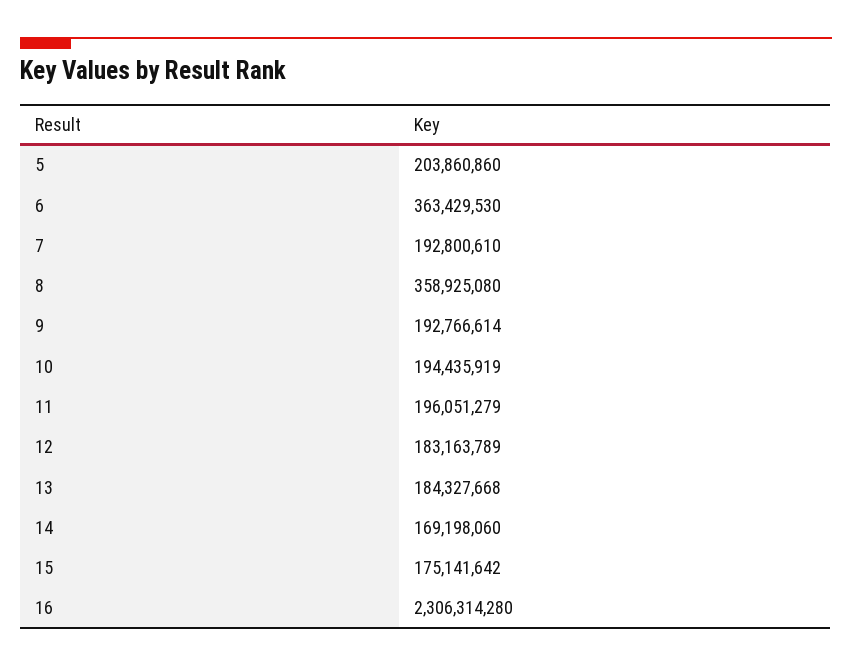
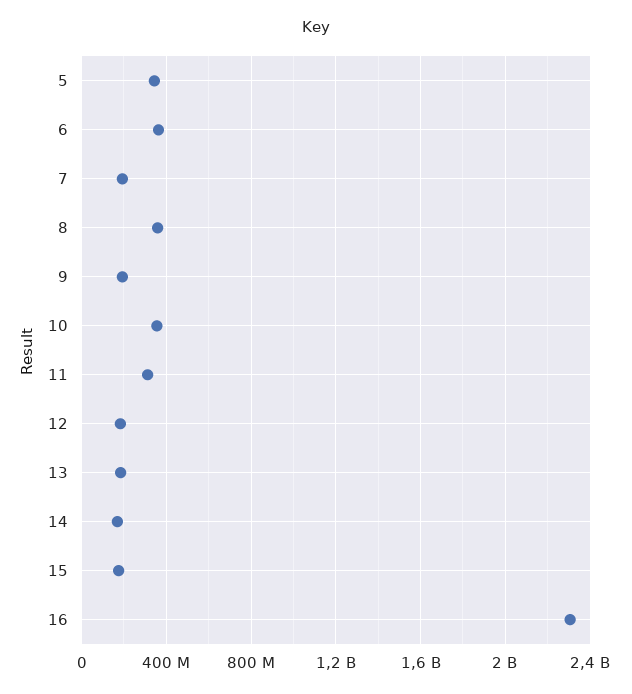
  {
-   "5": 203860860,
+   "5": 350000000,
    "6": 363429530,
    "7": 192800610,
    "8": 358925080,
    "9": 192766614,
-   "10": 194435919,
+   "10": 350000000,
-   "11": 196051279,
+   "11": 300000000,
    "12": 183163789,
    "13": 184327668,
    "14": 169198060,
    "15": 175141642,
    "16": 2306314280
  }

